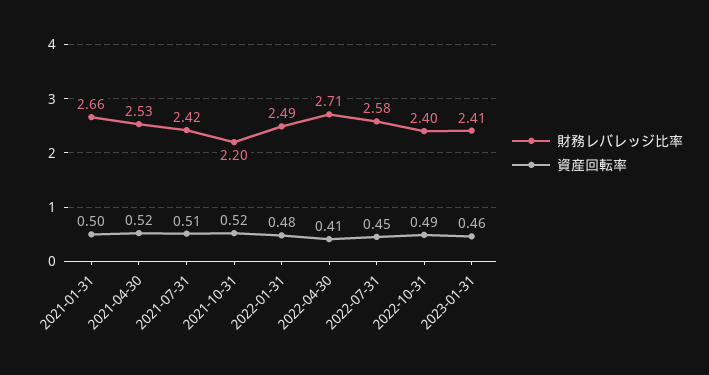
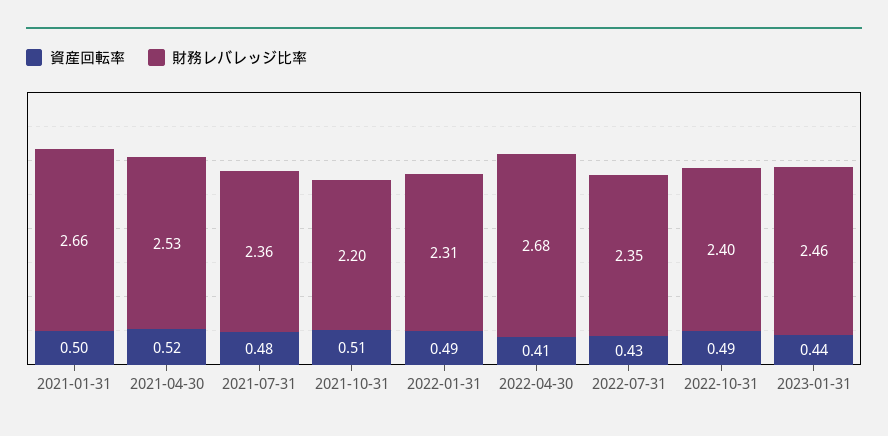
  {
    "財務レバレッジ比率": {
      "2021-01-31": 2.66,
      "2021-04-30": 2.53,
-     "2021-07-31": 2.42,
+     "2021-07-31": 2.36,
      "2021-10-31": 2.2,
-     "2022-01-31": 2.49,
+     "2022-01-31": 2.31,
-     "2022-04-30": 2.71,
+     "2022-04-30": 2.68,
-     "2022-07-31": 2.58,
+     "2022-07-31": 2.35,
      "2022-10-31": 2.4,
-     "2023-01-31": 2.41
+     "2023-01-31": 2.46
    },
    "資産回転率": {
      "2021-01-31": 0.5,
      "2021-04-30": 0.52,
-     "2021-07-31": 0.51,
+     "2021-07-31": 0.48,
-     "2021-10-31": 0.52,
+     "2021-10-31": 0.51,
-     "2022-01-31": 0.48,
+     "2022-01-31": 0.49,
      "2022-04-30": 0.41,
-     "2022-07-31": 0.45,
+     "2022-07-31": 0.43,
      "2022-10-31": 0.49,
-     "2023-01-31": 0.46
+     "2023-01-31": 0.44
    }
  }

